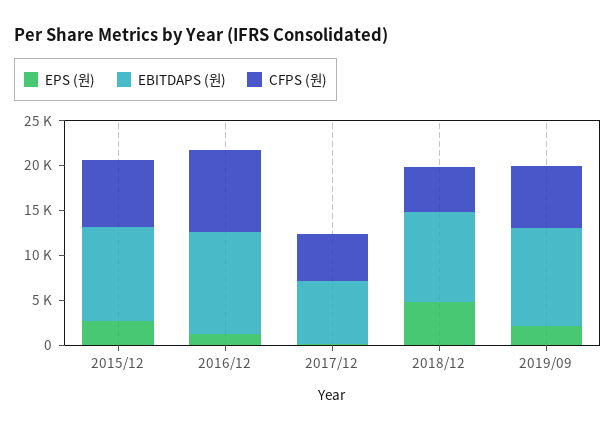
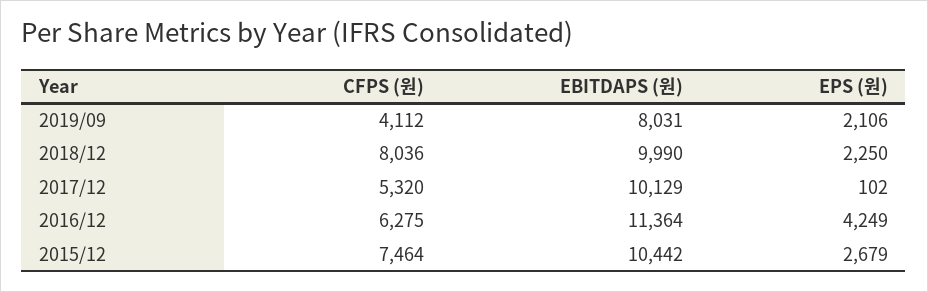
  {
    "EPS (원)": {
      "2015/12": 2679,
-     "2016/12": 1000,
+     "2016/12": 4249,
      "2017/12": 102,
-     "2018/12": 5000,
+     "2018/12": 2250,
      "2019/09": 2106
    },
    "EBITDAPS (원)": {
      "2015/12": 10442,
      "2016/12": 11364,
-     "2017/12": 7000,
+     "2017/12": 10129,
      "2018/12": 9990,
-     "2019/09": 11000
+     "2019/09": 8031
    },
    "CFPS (원)": {
      "2015/12": 7464,
-     "2016/12": 9000,
+     "2016/12": 6275,
      "2017/12": 5320,
-     "2018/12": 5000,
+     "2018/12": 8036,
-     "2019/09": 7000
+     "2019/09": 4112
    }
  }

